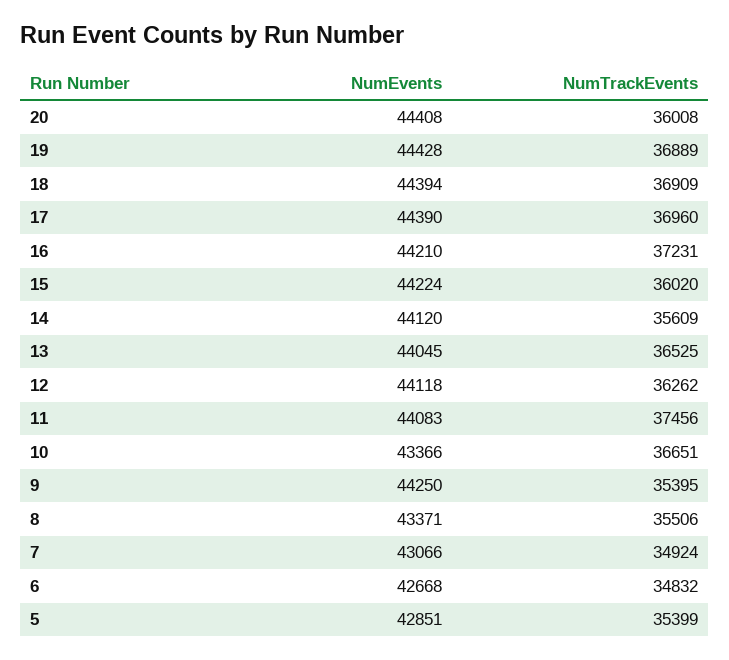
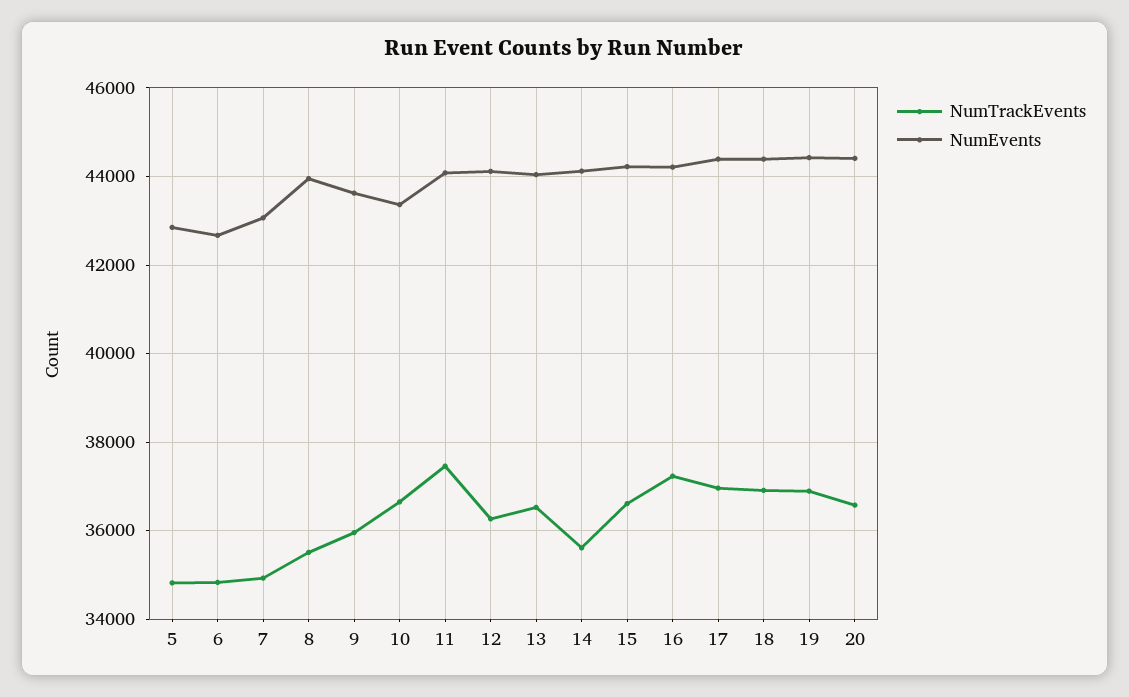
  {
    "NumEvents": {
      "20": 44408,
      "19": 44428,
      "18": 44394,
      "17": 44390,
      "16": 44210,
      "15": 44224,
      "14": 44120,
      "13": 44045,
      "12": 44118,
      "11": 44083,
      "10": 43366,
-     "9": 44250,
+     "9": 43600,
-     "8": 43371,
+     "8": 44000,
      "7": 43066,
      "6": 42668,
      "5": 42851
    },
    "NumTrackEvents": {
-     "20": 36008,
+     "20": 36600,
      "19": 36889,
      "18": 36909,
      "17": 36960,
      "16": 37231,
-     "15": 36020,
+     "15": 36600,
      "14": 35609,
      "13": 36525,
      "12": 36262,
      "11": 37456,
      "10": 36651,
-     "9": 35395,
+     "9": 36000,
      "8": 35506,
      "7": 34924,
      "6": 34832,
-     "5": 35399
+     "5": 34800
    }
  }

